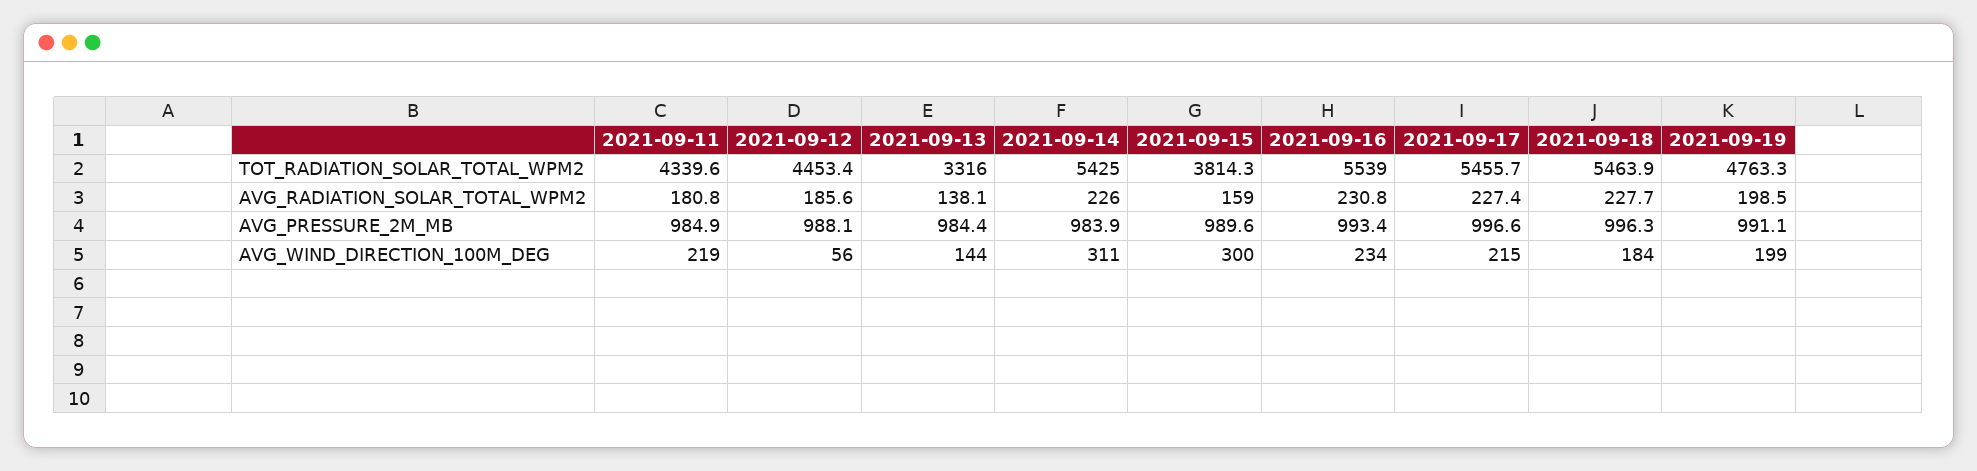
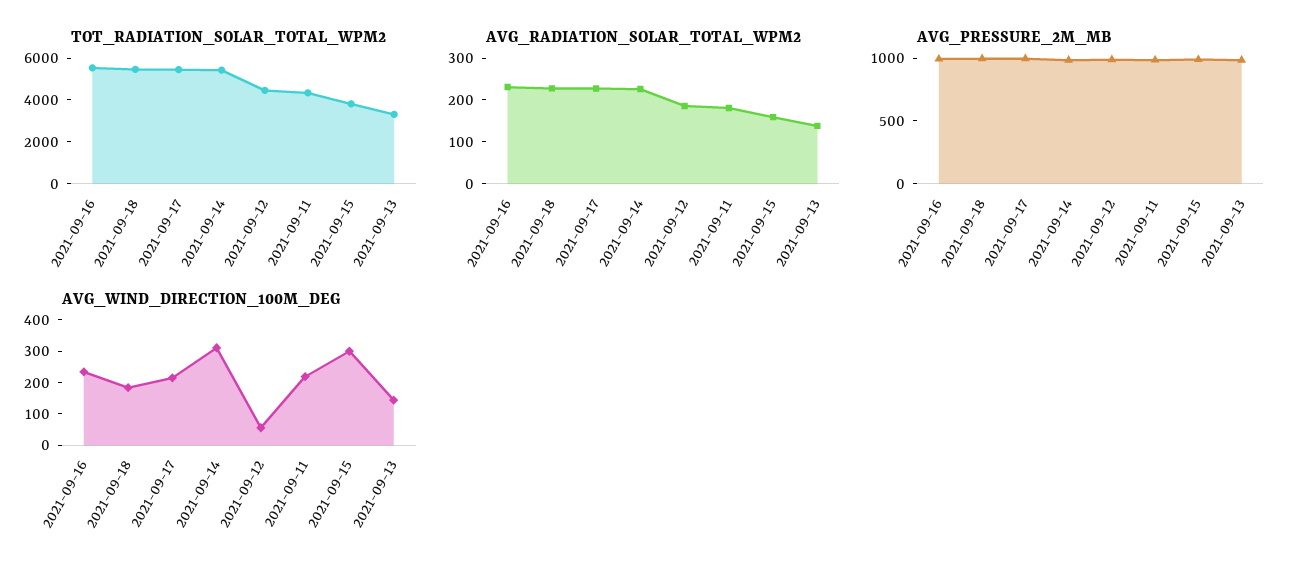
  {
    "TOT_RADIATION_SOLAR_TOTAL_WPM2": {
      "2021-09-11": 4339.6,
      "2021-09-12": 4453.4,
      "2021-09-13": 3316,
      "2021-09-14": 5425,
      "2021-09-15": 3814.3,
      "2021-09-16": 5539,
      "2021-09-17": 5455.7,
-     "2021-09-18": 5463.9,
+     "2021-09-18": 5463.9
-     "2021-09-19": 4763.3
    },
    "AVG_RADIATION_SOLAR_TOTAL_WPM2": {
      "2021-09-11": 180.8,
      "2021-09-12": 185.6,
      "2021-09-13": 138.1,
      "2021-09-14": 226,
      "2021-09-15": 159,
      "2021-09-16": 230.8,
      "2021-09-17": 227.4,
-     "2021-09-18": 227.7,
+     "2021-09-18": 227.7
-     "2021-09-19": 198.5
    },
    "AVG_PRESSURE_2M_MB": {
      "2021-09-11": 984.9,
      "2021-09-12": 988.1,
      "2021-09-13": 984.4,
      "2021-09-14": 983.9,
      "2021-09-15": 989.6,
      "2021-09-16": 993.4,
      "2021-09-17": 996.6,
-     "2021-09-18": 996.3,
+     "2021-09-18": 996.3
-     "2021-09-19": 991.1
    },
    "AVG_WIND_DIRECTION_100M_DEG": {
      "2021-09-11": 219,
      "2021-09-12": 56,
      "2021-09-13": 144,
      "2021-09-14": 311,
      "2021-09-15": 300,
      "2021-09-16": 234,
      "2021-09-17": 215,
-     "2021-09-18": 184,
+     "2021-09-18": 184
-     "2021-09-19": 199
    }
  }

